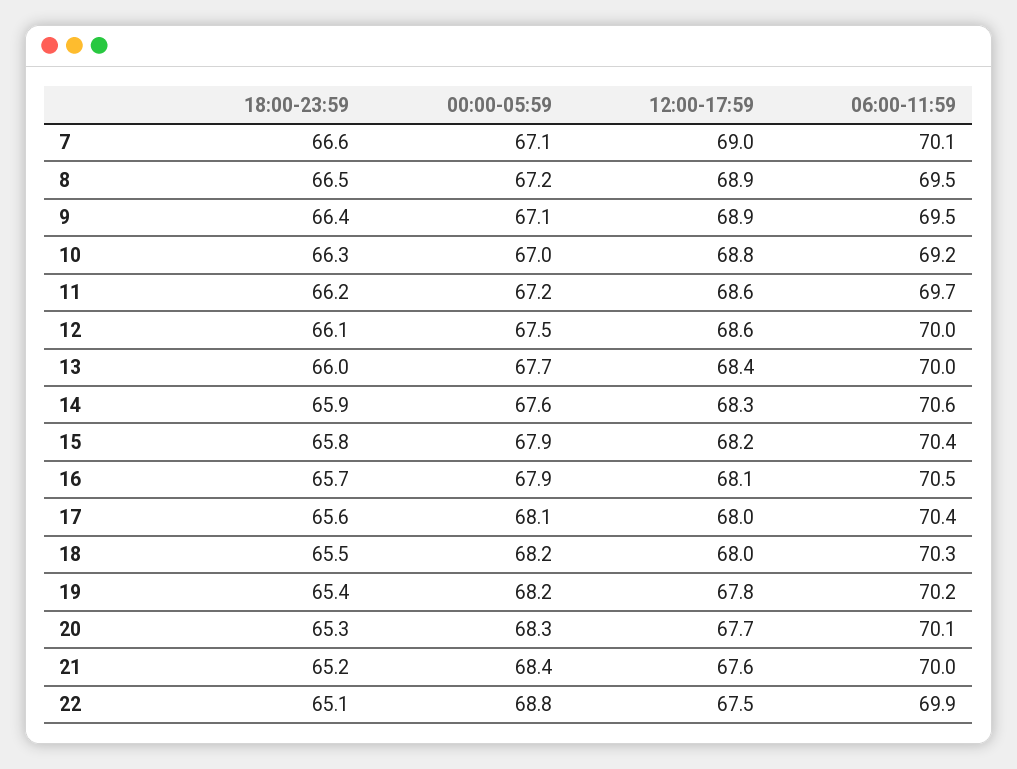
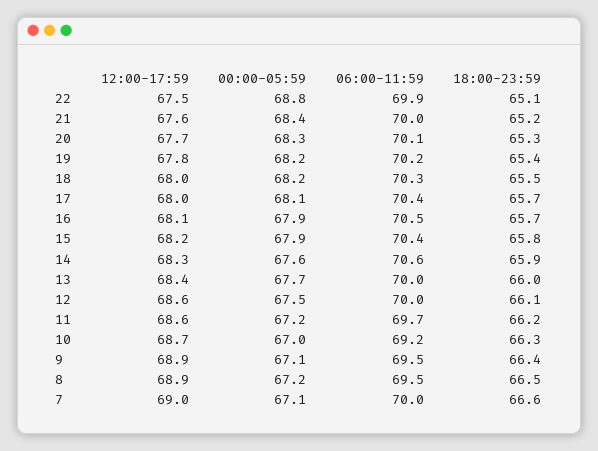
  {
    "18:00-23:59": {
      "7": 66.6,
      "8": 66.5,
      "9": 66.4,
      "10": 66.3,
      "11": 66.2,
      "12": 66.1,
      "13": 66,
      "14": 65.9,
      "15": 65.8,
      "16": 65.7,
-     "17": 65.6,
+     "17": 65.7,
      "18": 65.5,
      "19": 65.4,
      "20": 65.3,
      "21": 65.2,
      "22": 65.1
    },
    "00:00-05:59": {
      "7": 67.1,
      "8": 67.2,
      "9": 67.1,
      "10": 67,
      "11": 67.2,
      "12": 67.5,
      "13": 67.7,
      "14": 67.6,
      "15": 67.9,
      "16": 67.9,
      "17": 68.1,
      "18": 68.2,
      "19": 68.2,
      "20": 68.3,
      "21": 68.4,
      "22": 68.8
    },
    "12:00-17:59": {
      "7": 69,
      "8": 68.9,
      "9": 68.9,
-     "10": 68.8,
+     "10": 68.7,
      "11": 68.6,
      "12": 68.6,
      "13": 68.4,
      "14": 68.3,
      "15": 68.2,
      "16": 68.1,
      "17": 68,
      "18": 68,
      "19": 67.8,
      "20": 67.7,
      "21": 67.6,
      "22": 67.5
    },
    "06:00-11:59": {
-     "7": 70.1,
+     "7": 70,
      "8": 69.5,
      "9": 69.5,
      "10": 69.2,
      "11": 69.7,
      "12": 70,
      "13": 70,
      "14": 70.6,
      "15": 70.4,
      "16": 70.5,
      "17": 70.4,
      "18": 70.3,
      "19": 70.2,
      "20": 70.1,
      "21": 70,
      "22": 69.9
    }
  }

